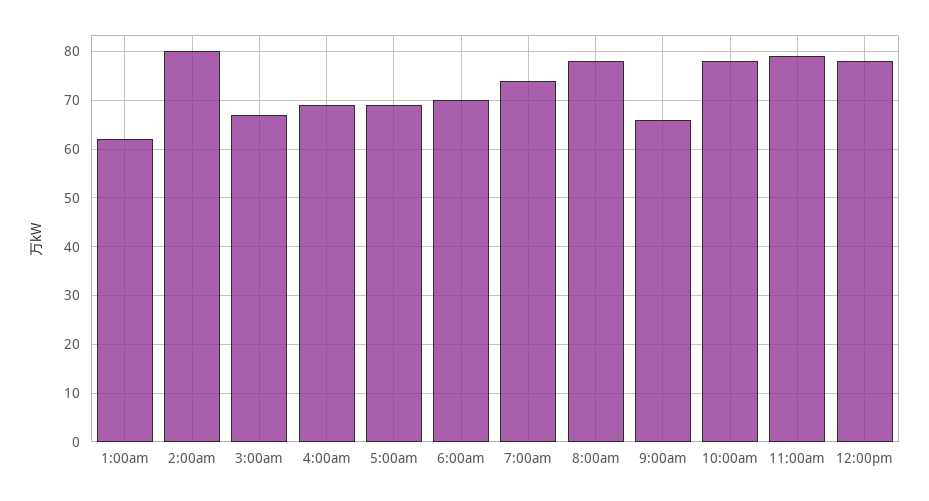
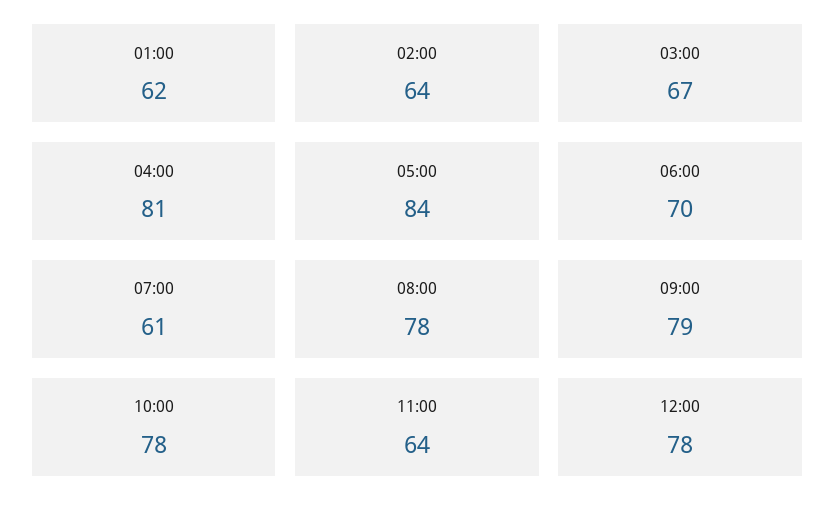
  {
    "1:00am": 62,
-   "2:00am": 80,
+   "2:00am": 64,
    "3:00am": 67,
-   "4:00am": 70,
+   "4:00am": 81,
-   "5:00am": 70,
+   "5:00am": 84,
    "6:00am": 70,
-   "7:00am": 75,
+   "7:00am": 61,
    "8:00am": 78,
-   "9:00am": 65,
+   "9:00am": 79,
    "10:00am": 78,
-   "11:00am": 80,
+   "11:00am": 64,
    "12:00pm": 78
  }

